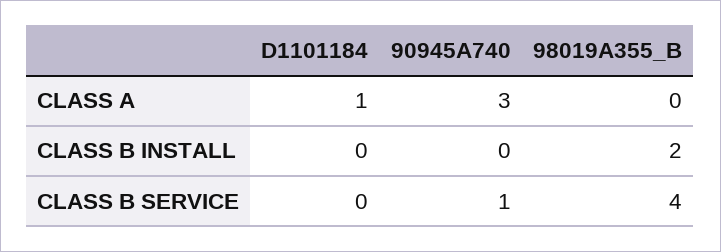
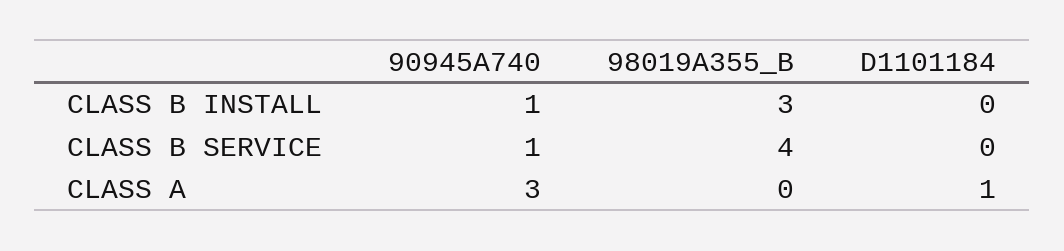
  {
    "D1101184": {
      "CLASS A": 1,
      "CLASS B INSTALL": 0,
      "CLASS B SERVICE": 0
    },
    "90945A740": {
      "CLASS A": 3,
-     "CLASS B INSTALL": 0,
+     "CLASS B INSTALL": 1,
      "CLASS B SERVICE": 1
    },
    "98019A355_B": {
      "CLASS A": 0,
-     "CLASS B INSTALL": 2,
+     "CLASS B INSTALL": 3,
      "CLASS B SERVICE": 4
    }
  }

